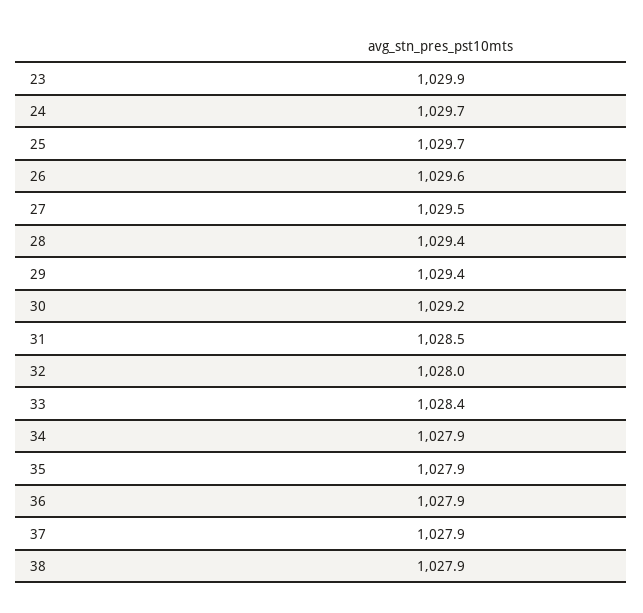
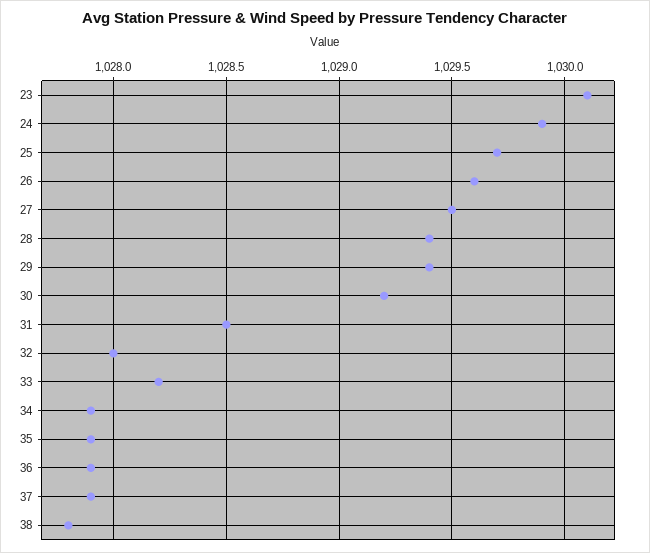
  {
-   "23": 1029.9,
+   "23": 1030.1,
-   "24": 1029.7,
+   "24": 1029.9,
    "25": 1029.7,
    "26": 1029.6,
    "27": 1029.5,
    "28": 1029.4,
    "29": 1029.4,
    "30": 1029.2,
    "31": 1028.5,
    "32": 1028,
-   "33": 1028.4,
+   "33": 1028.2,
    "34": 1027.9,
    "35": 1027.9,
    "36": 1027.9,
    "37": 1027.9,
-   "38": 1027.9
+   "38": 1027.8
  }

